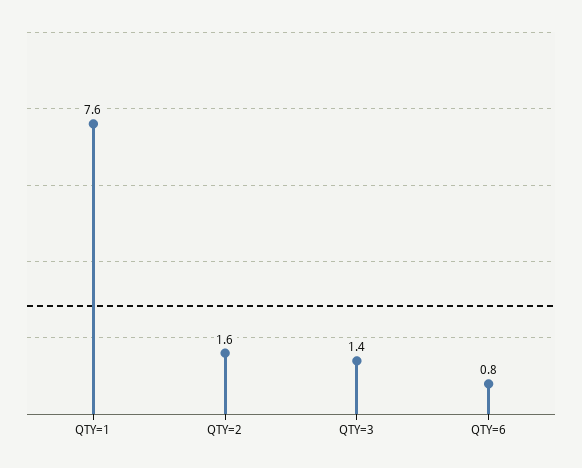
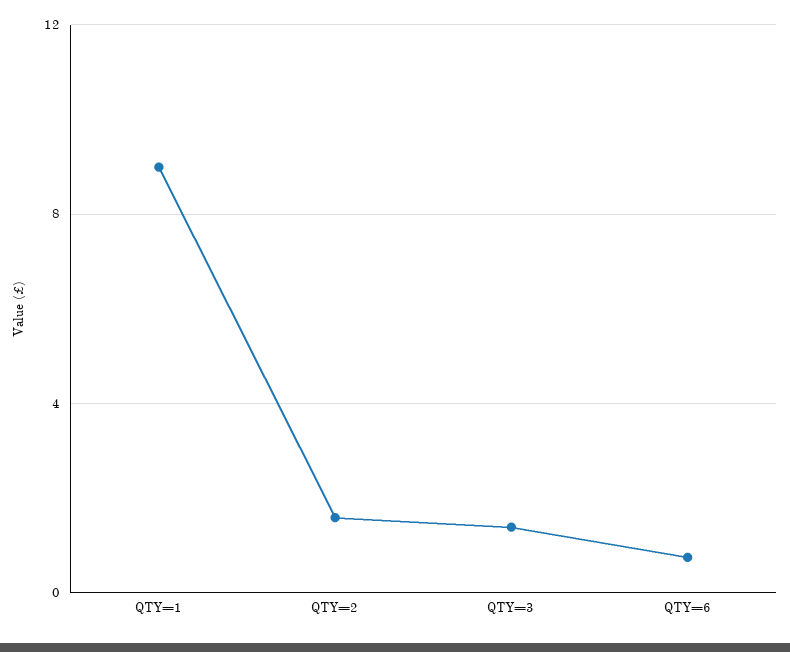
  {
-   "QTY=1": 7.6,
+   "QTY=1": 9,
    "QTY=2": 1.6,
    "QTY=3": 1.4,
    "QTY=6": 0.8
  }

